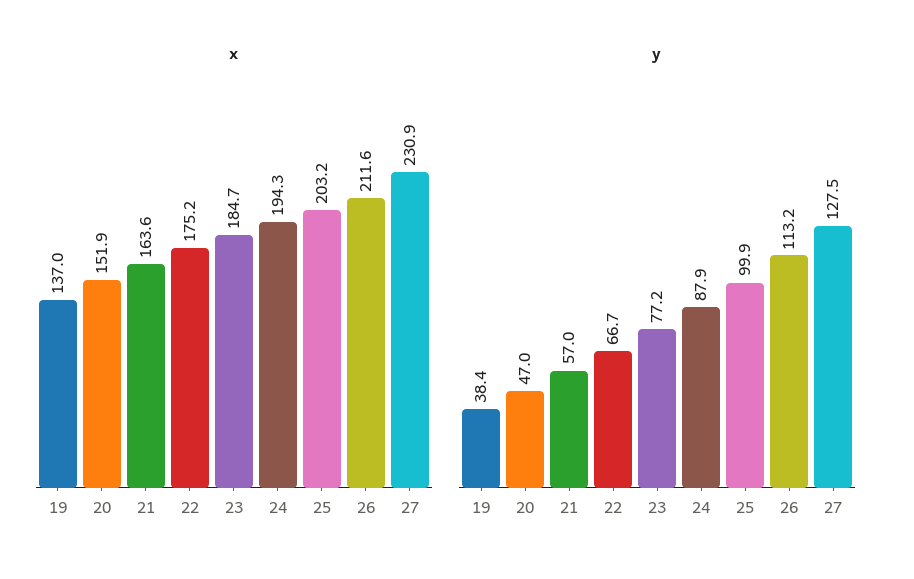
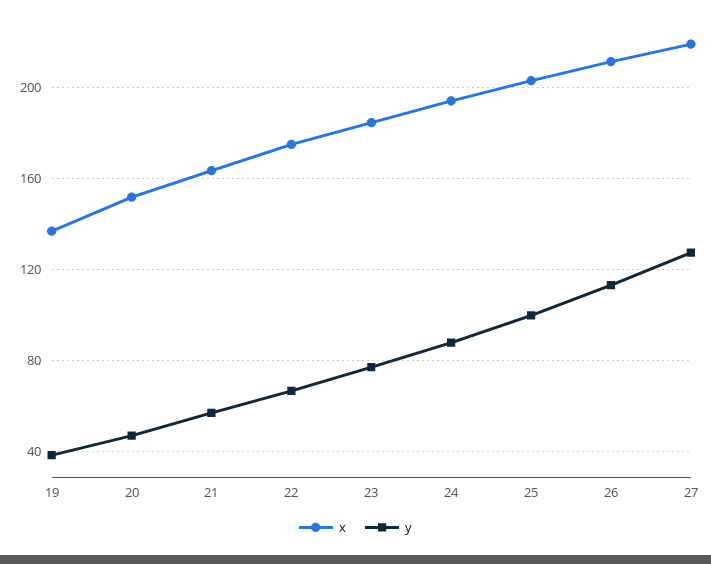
  {
    "x": {
      "19": 137,
      "20": 151.9,
      "21": 163.6,
      "22": 175.2,
      "23": 184.7,
      "24": 194.3,
      "25": 203.2,
      "26": 211.6,
-     "27": 230.9
+     "27": 220
    },
    "y": {
      "19": 38.4,
      "20": 47,
      "21": 57,
      "22": 66.7,
      "23": 77.2,
      "24": 87.9,
      "25": 99.9,
      "26": 113.2,
      "27": 127.5
    }
  }

